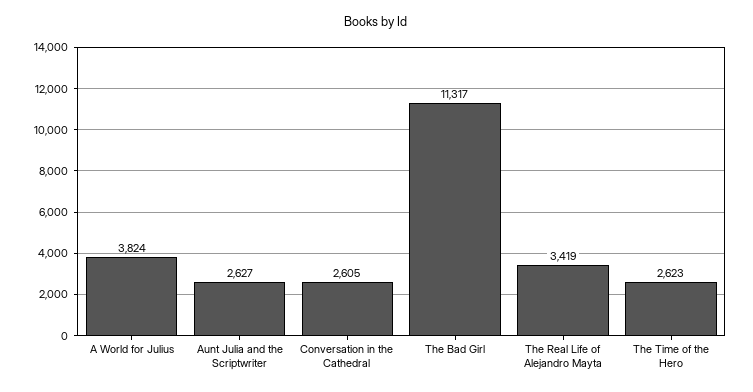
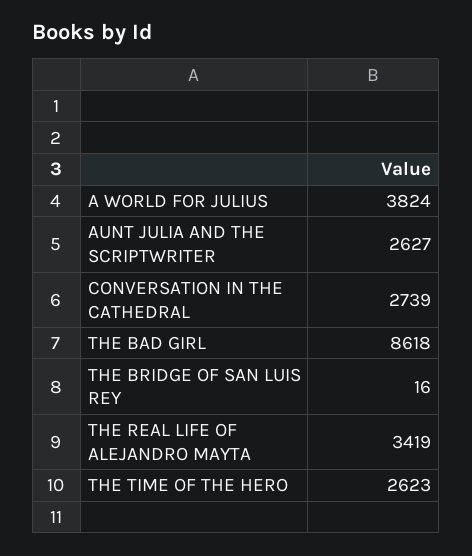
  {
    "A World for Julius": 3824,
    "Aunt Julia and the Scriptwriter": 2627,
-   "Conversation in the Cathedral": 2605,
+   "Conversation in the Cathedral": 2739,
-   "The Bad Girl": 11317,
+   "The Bad Girl": 8618,
    "The Real Life of Alejandro Mayta": 3419,
-   "The Time of the Hero": 2623
+   "The Time of the Hero": 2623,
+   "THE BRIDGE OF SAN LUIS REY": 16
  }

